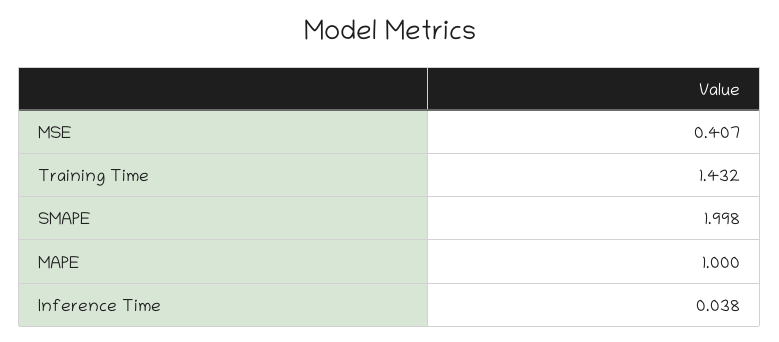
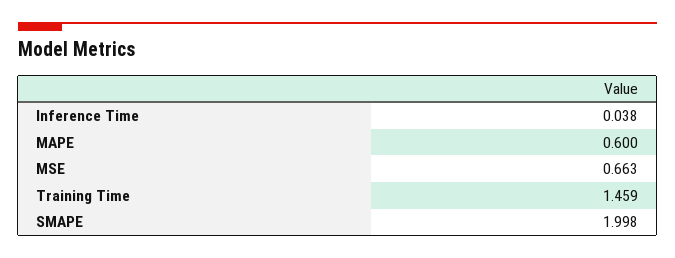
  {
-   "MSE": 0.407,
+   "MSE": 0.663,
-   "Training Time": 1.432,
+   "Training Time": 1.459,
    "SMAPE": 1.998,
-   "MAPE": 1,
+   "MAPE": 0.6,
    "Inference Time": 0.038
  }

